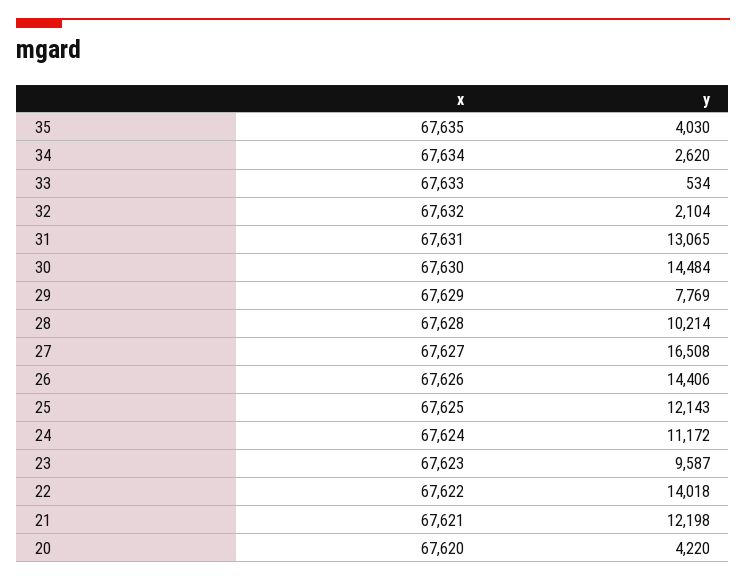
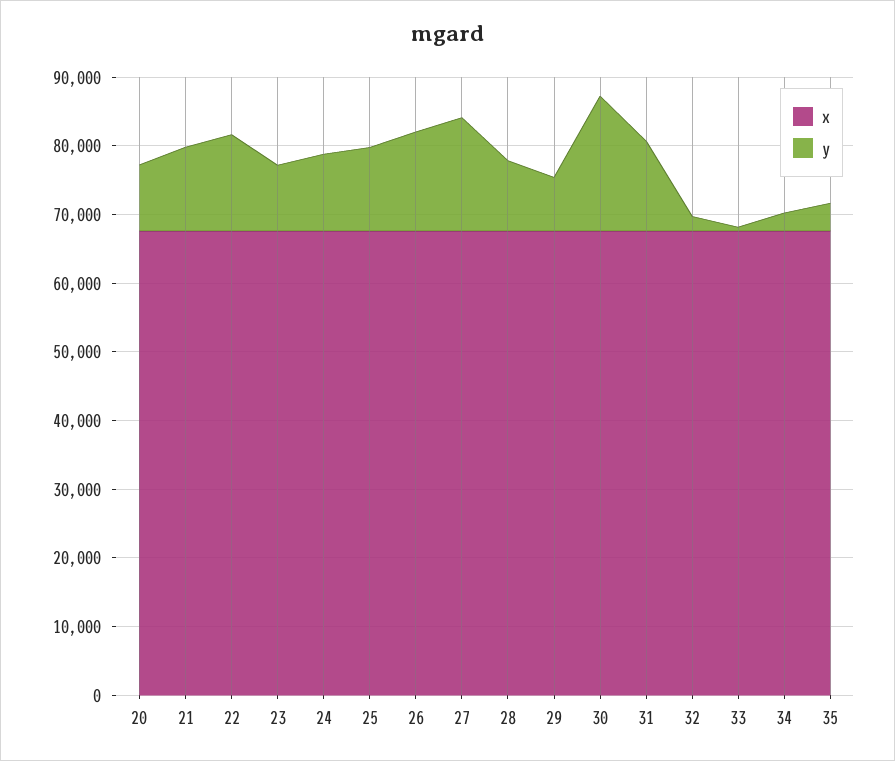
  {
    "x": {
      "35": 67635,
      "34": 67634,
      "33": 67633,
      "32": 67632,
      "31": 67631,
      "30": 67630,
      "29": 67629,
      "28": 67628,
      "27": 67627,
      "26": 67626,
      "25": 67625,
      "24": 67624,
      "23": 67623,
      "22": 67622,
      "21": 67621,
      "20": 67620
    },
    "y": {
      "35": 4030,
      "34": 2620,
      "33": 534,
      "32": 2104,
      "31": 13065,
-     "30": 14484,
+     "30": 20000,
      "29": 7769,
      "28": 10214,
      "27": 16508,
      "26": 14406,
      "25": 12143,
      "24": 11172,
      "23": 9587,
      "22": 14018,
      "21": 12198,
-     "20": 4220
+     "20": 10000
    }
  }

